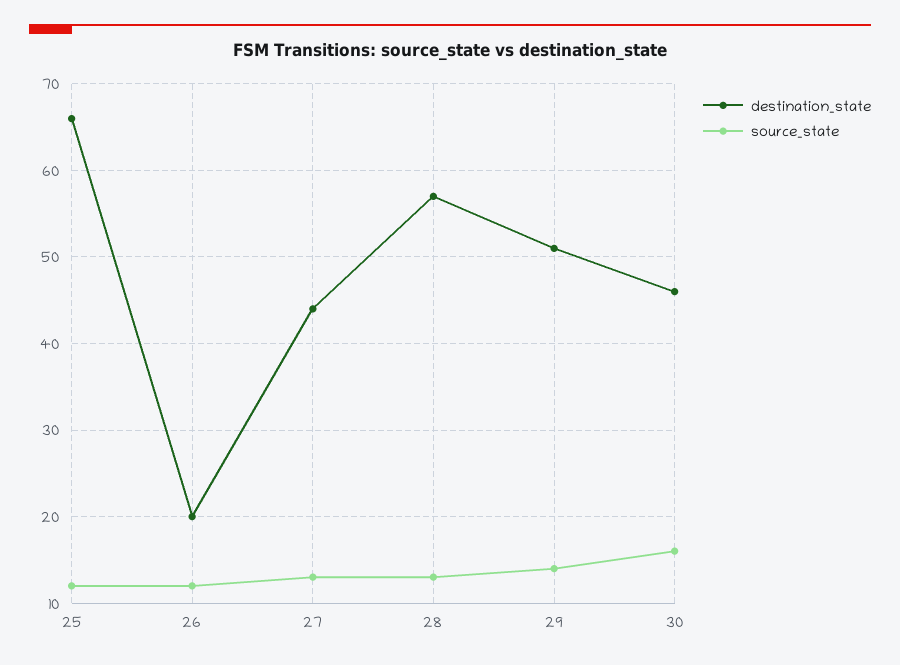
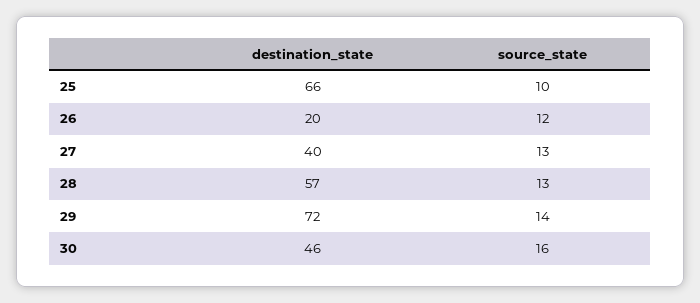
  {
    "destination_state": {
      "25": 66,
      "26": 20,
-     "27": 44,
+     "27": 40,
      "28": 57,
-     "29": 51,
+     "29": 72,
      "30": 46
    },
    "source_state": {
-     "25": 12,
+     "25": 10,
      "26": 12,
      "27": 13,
      "28": 13,
      "29": 14,
      "30": 16
    }
  }

